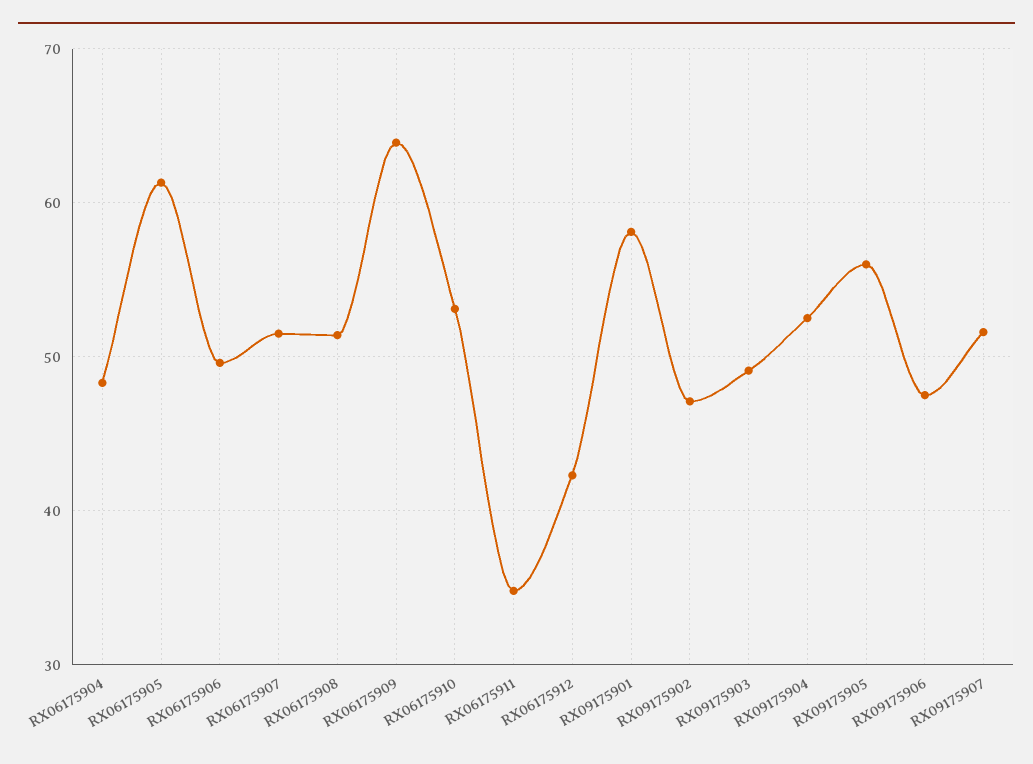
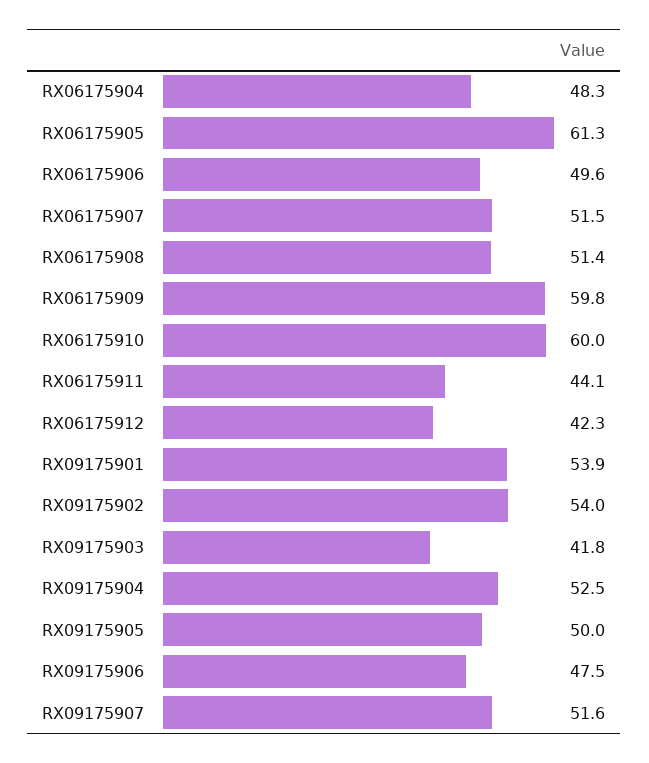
  {
    "RX06175904": 48.3,
    "RX06175905": 61.3,
    "RX06175906": 49.6,
    "RX06175907": 51.5,
    "RX06175908": 51.4,
-   "RX06175909": 64,
+   "RX06175909": 59.8,
-   "RX06175910": 53,
+   "RX06175910": 60,
-   "RX06175911": 35,
+   "RX06175911": 44.1,
    "RX06175912": 42.3,
-   "RX09175901": 58,
+   "RX09175901": 53.9,
-   "RX09175902": 47,
+   "RX09175902": 54,
-   "RX09175903": 49,
+   "RX09175903": 41.8,
    "RX09175904": 52.5,
-   "RX09175905": 56,
+   "RX09175905": 50,
    "RX09175906": 47.5,
    "RX09175907": 51.6
  }

